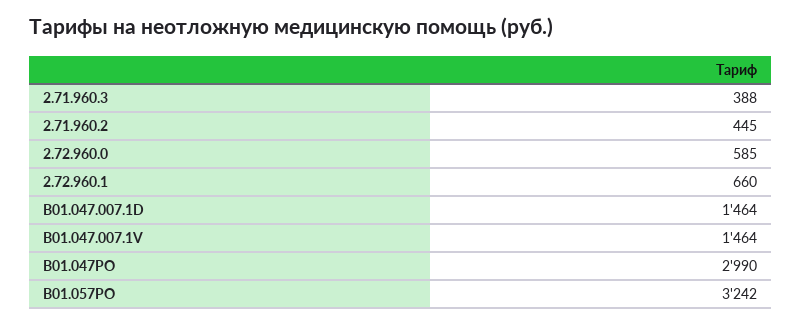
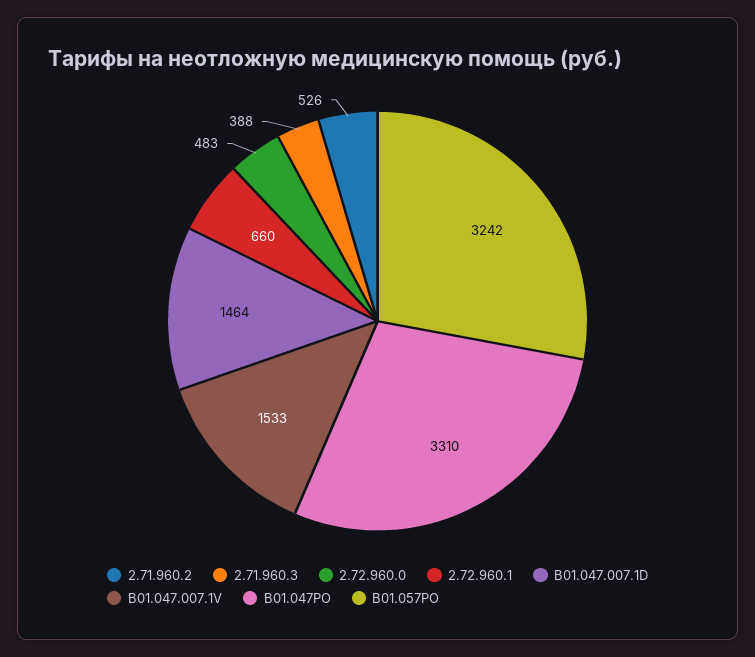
  {
    "2.71.960.3": 388,
-   "2.71.960.2": 445,
+   "2.71.960.2": 526,
-   "2.72.960.0": 585,
+   "2.72.960.0": 483,
    "2.72.960.1": 660,
    "B01.047.007.1D": 1464,
-   "B01.047.007.1V": 1464,
+   "B01.047.007.1V": 1533,
-   "B01.047PO": 2990,
+   "B01.047PO": 3310,
    "B01.057PO": 3242
  }

